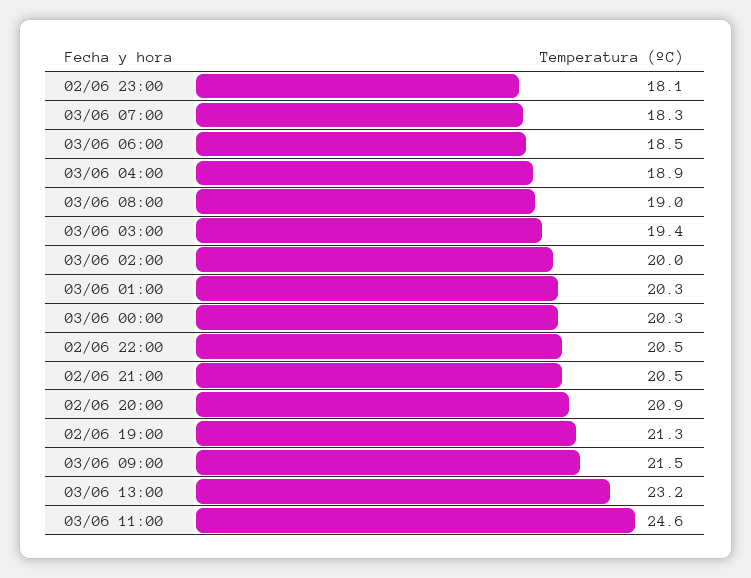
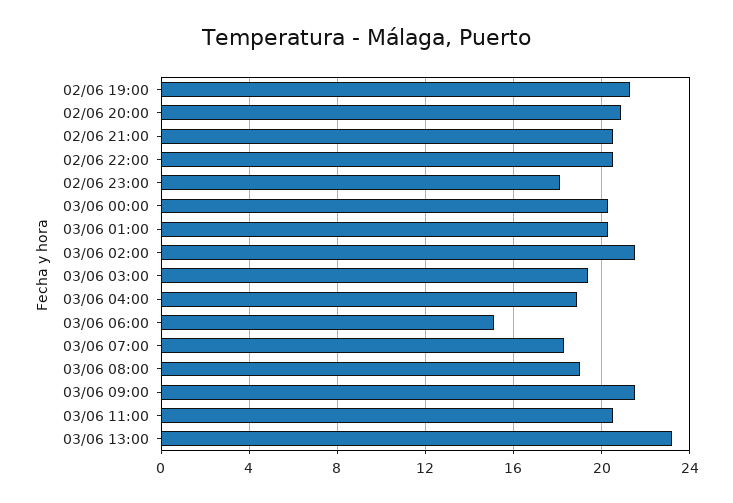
  {
    "02/06 23:00": 18.1,
    "03/06 07:00": 18.3,
-   "03/06 06:00": 18.5,
+   "03/06 06:00": 15,
    "03/06 04:00": 18.9,
    "03/06 08:00": 19,
    "03/06 03:00": 19.4,
-   "03/06 02:00": 20,
+   "03/06 02:00": 21.5,
    "03/06 01:00": 20.3,
    "03/06 00:00": 20.3,
    "02/06 22:00": 20.5,
    "02/06 21:00": 20.5,
    "02/06 20:00": 20.9,
    "02/06 19:00": 21.3,
    "03/06 09:00": 21.5,
    "03/06 13:00": 23.2,
-   "03/06 11:00": 24.6
+   "03/06 11:00": 20.5
  }

